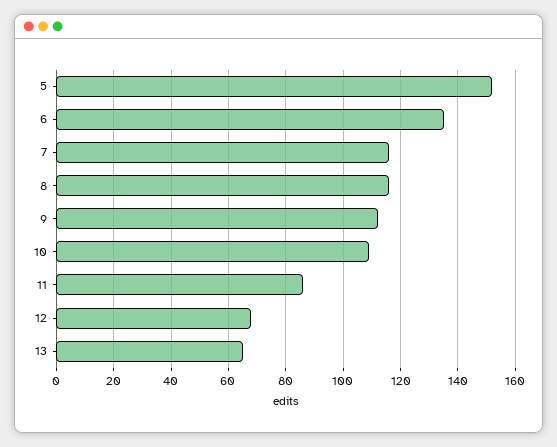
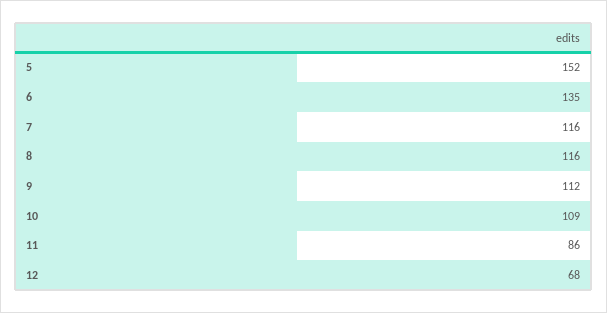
  {
    "5": 152,
    "6": 135,
    "7": 116,
    "8": 116,
    "9": 112,
    "10": 109,
    "11": 86,
-   "12": 68,
+   "12": 68
-   "13": 65
  }

